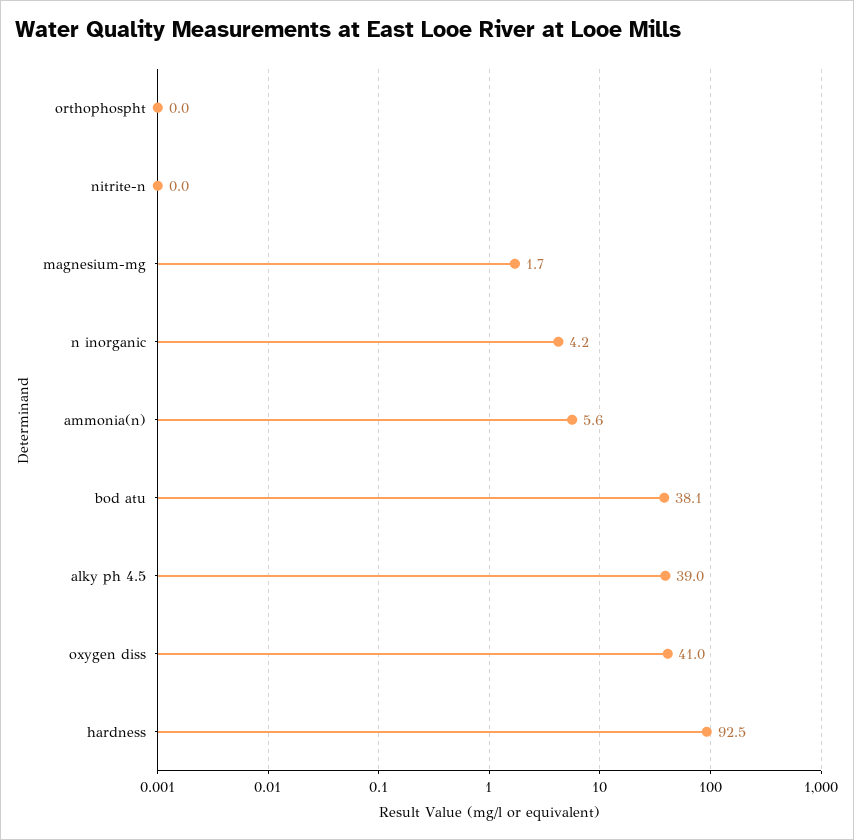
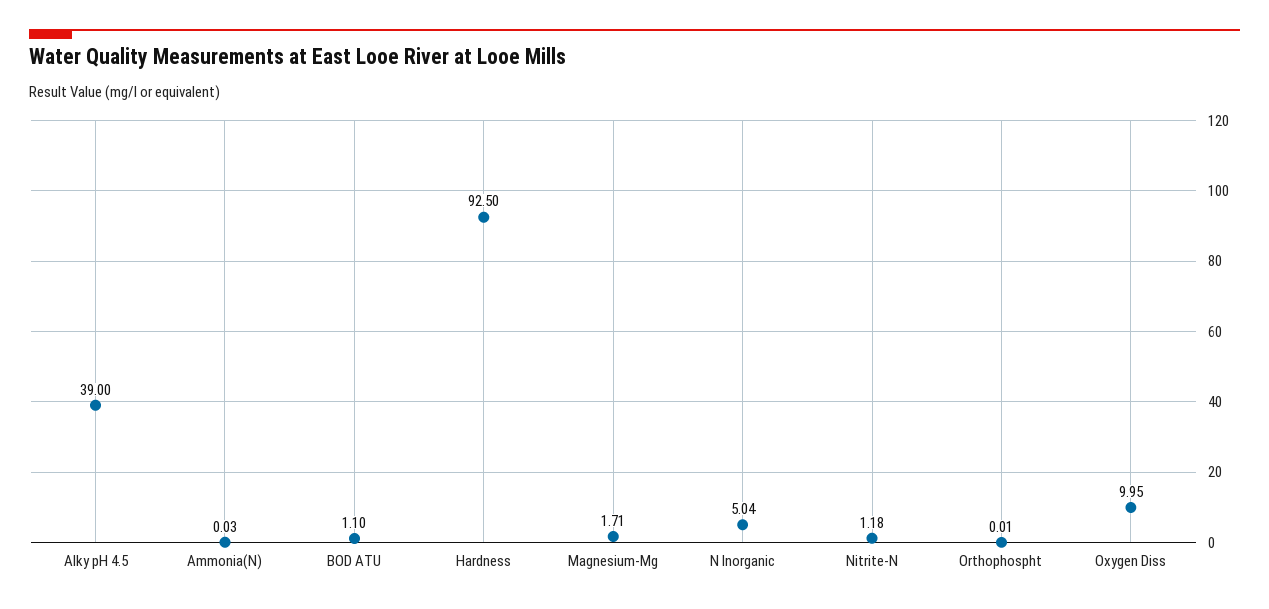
  {
    "orthophospht": 0.01,
-   "nitrite-n": 0,
+   "nitrite-n": 1.18,
    "magnesium-mg": 1.71,
-   "n inorganic": 4.2,
+   "n inorganic": 5.04,
-   "ammonia(n)": 5.6,
+   "ammonia(n)": 0.03,
-   "bod atu": 38.1,
+   "bod atu": 1.1,
    "alky ph 4.5": 39,
-   "oxygen diss": 41,
+   "oxygen diss": 9.95,
    "hardness": 92.5
  }

